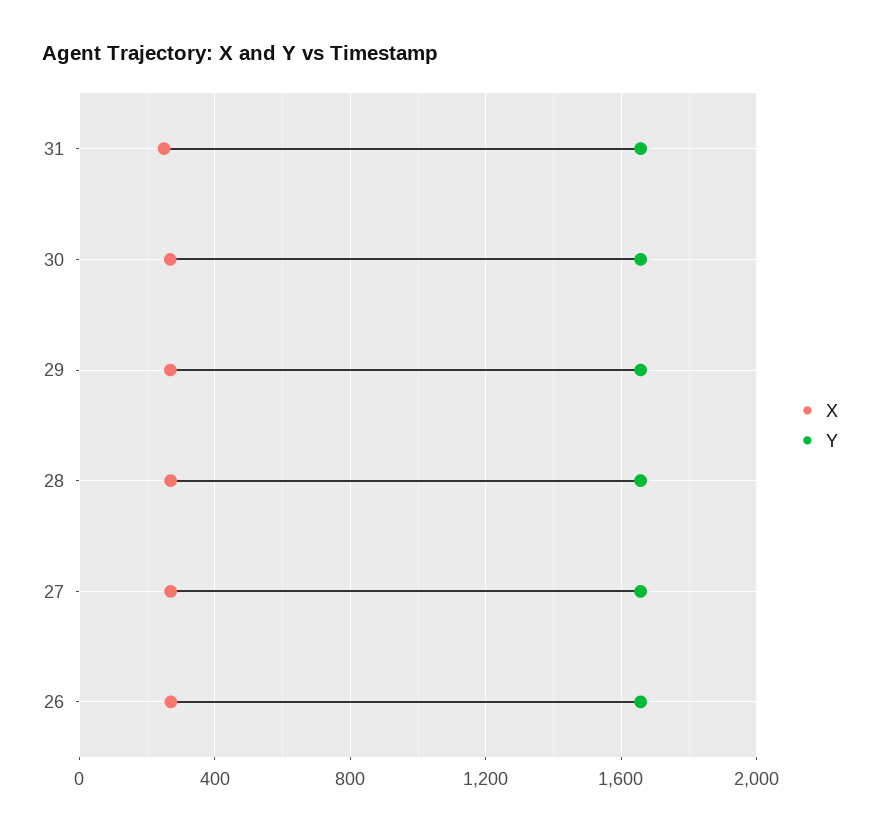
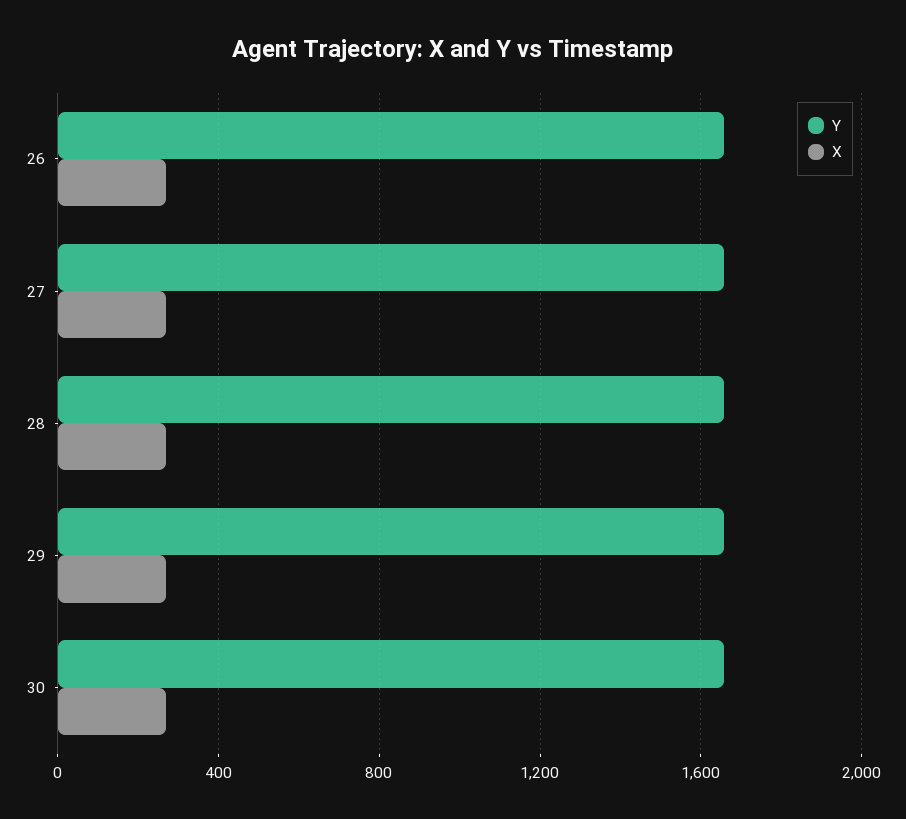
  {
    "X": {
-     "31": 250,
      "30": 250,
      "29": 250,
      "28": 250,
      "27": 250,
      "26": 250
    },
    "Y": {
-     "31": 1650,
      "30": 1650,
      "29": 1650,
      "28": 1650,
      "27": 1650,
      "26": 1650
    }
  }

